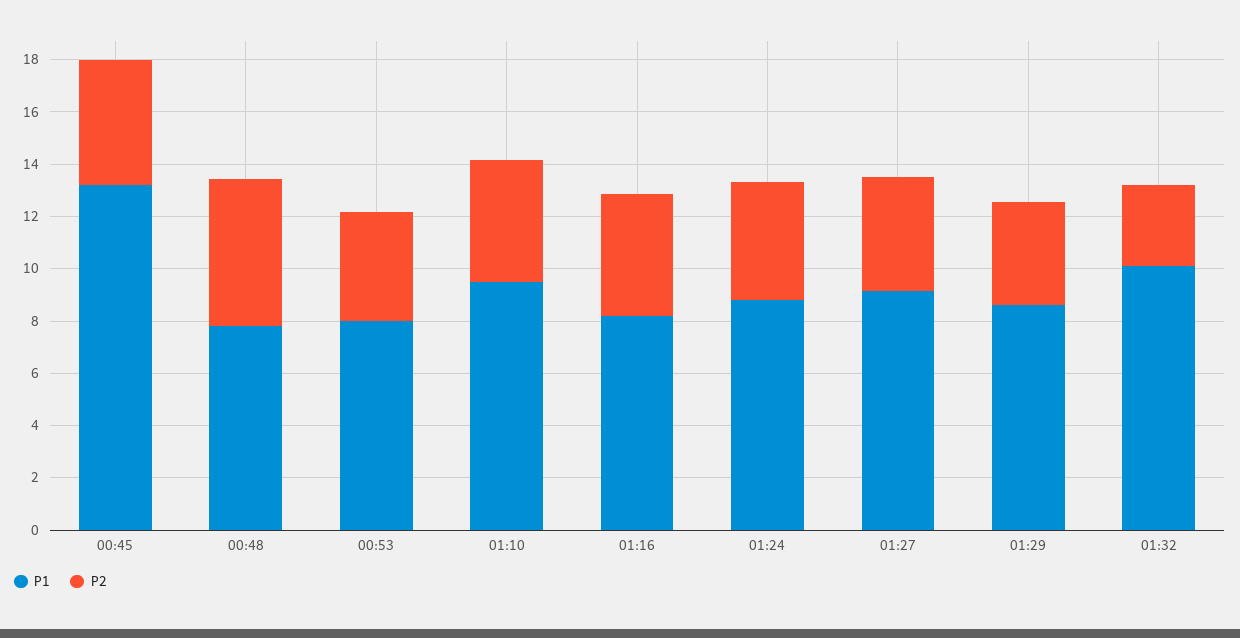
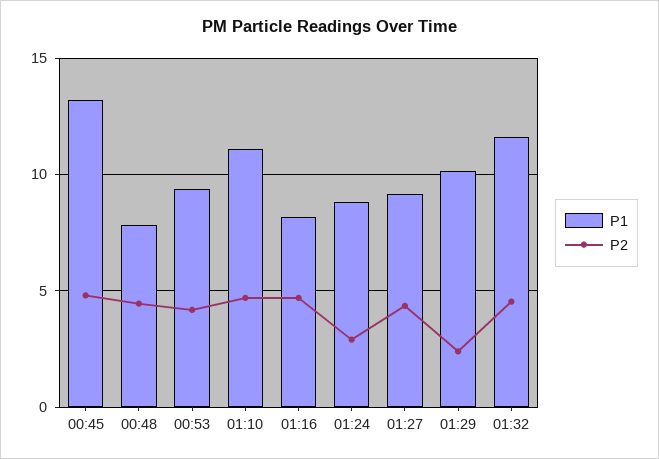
  {
    "P1": {
      "00:45": 13,
      "00:48": 8,
-     "00:53": 8,
+     "00:53": 9.5,
-     "01:10": 9.5,
+     "01:10": 11,
      "01:16": 8,
      "01:24": 9,
      "01:27": 9,
-     "01:29": 8.5,
+     "01:29": 10,
-     "01:32": 10
+     "01:32": 11.5
    },
    "P2": {
      "00:45": 5,
-     "00:48": 5.5,
+     "00:48": 4.5,
      "00:53": 4,
      "01:10": 4.5,
      "01:16": 4.5,
-     "01:24": 4.5,
+     "01:24": 3,
      "01:27": 4.5,
-     "01:29": 4,
+     "01:29": 2.5,
-     "01:32": 3
+     "01:32": 4.5
    }
  }

